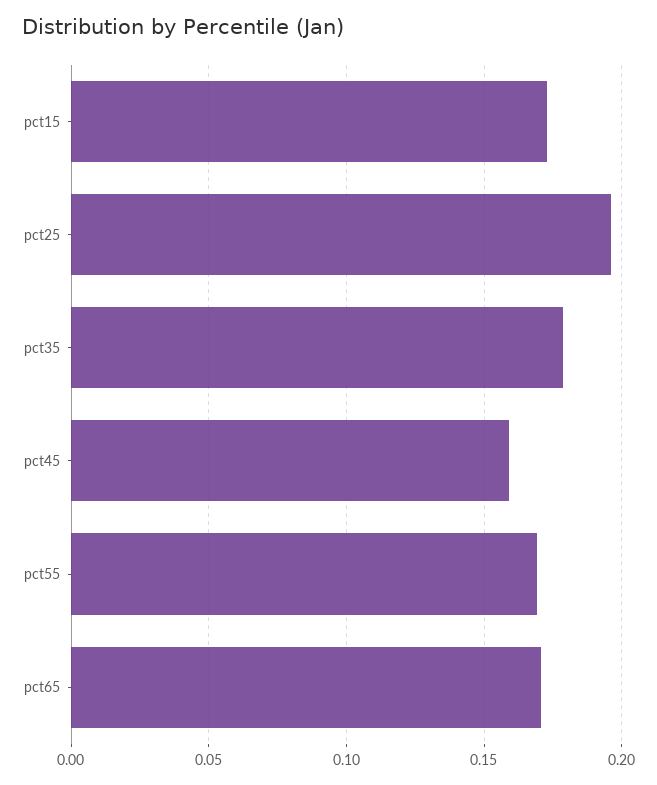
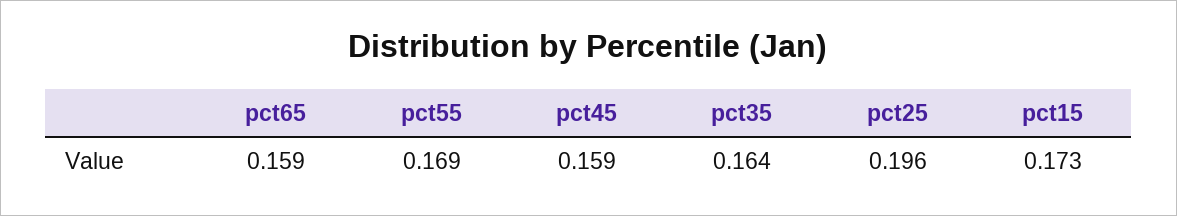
  {
    "pct15": 0.173,
    "pct25": 0.196,
-   "pct35": 0.18,
+   "pct35": 0.164,
    "pct45": 0.159,
    "pct55": 0.169,
-   "pct65": 0.17
+   "pct65": 0.159
  }

